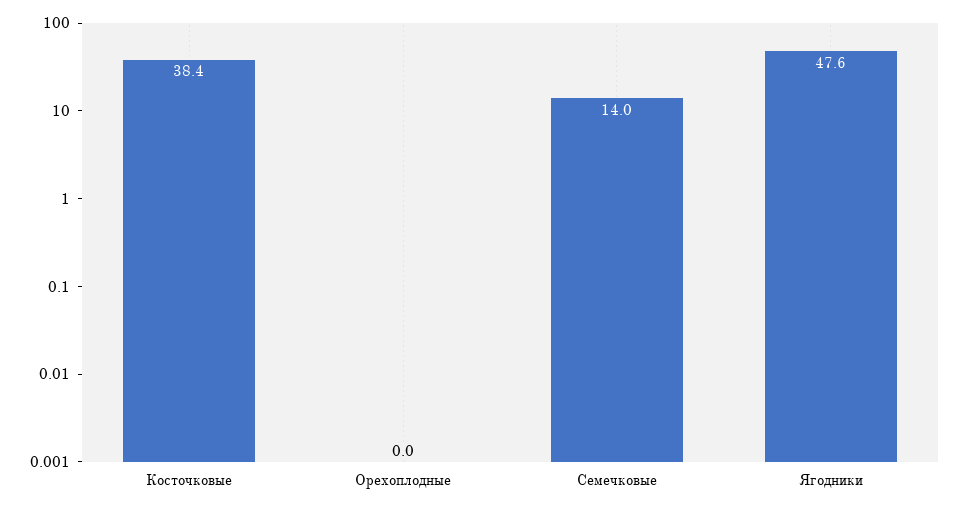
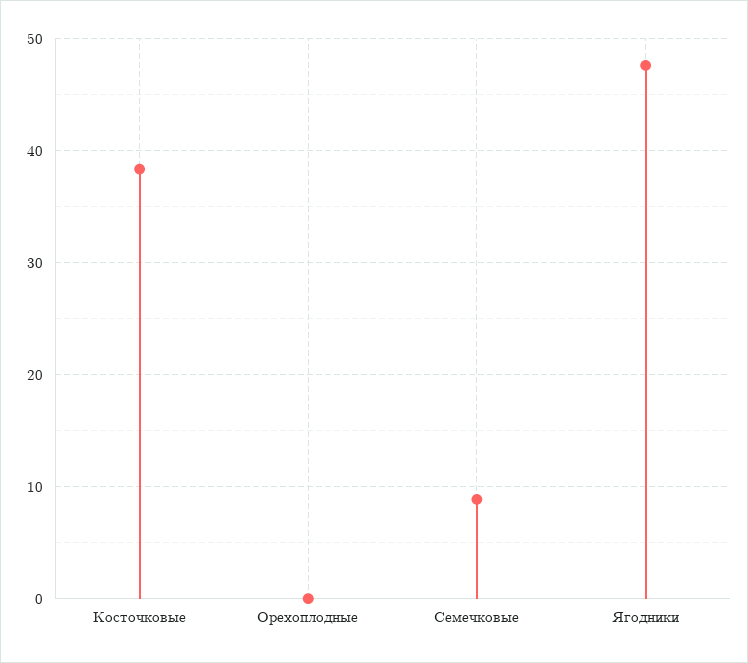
  {
    "Косточковые": 38.4,
    "Орехоплодные": 0,
-   "Семечковые": 14,
+   "Семечковые": 9,
    "Ягодники": 47.6
  }

